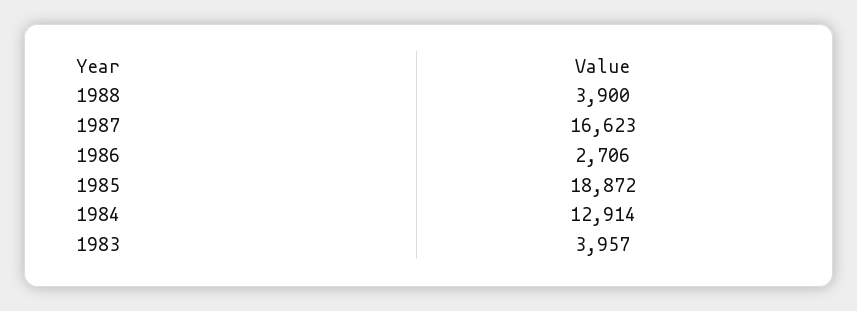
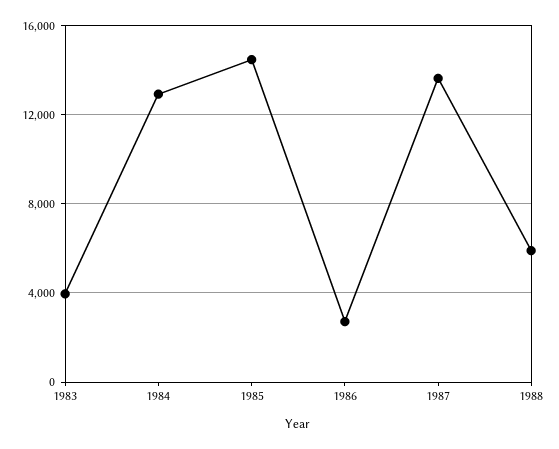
  {
-   "1988": 3900,
+   "1988": 6000,
-   "1987": 16623,
+   "1987": 13500,
    "1986": 2706,
-   "1985": 18872,
+   "1985": 14500,
    "1984": 12914,
    "1983": 3957
  }

